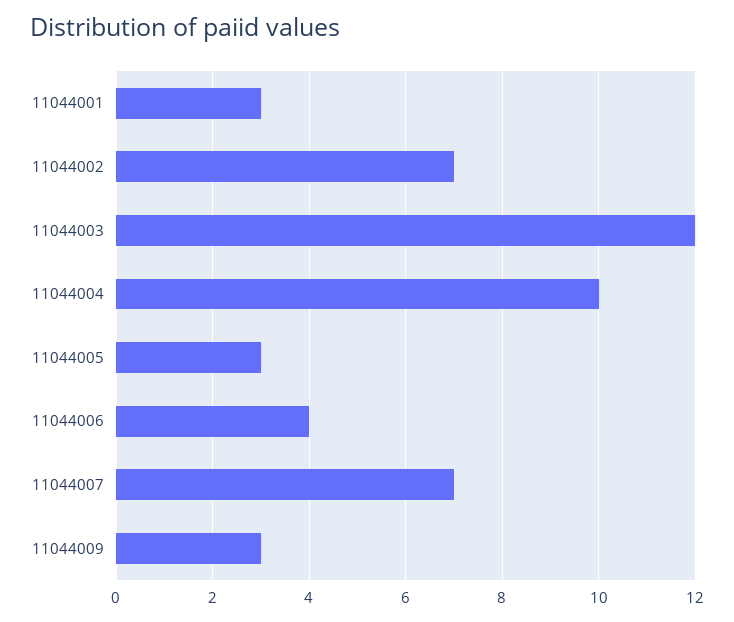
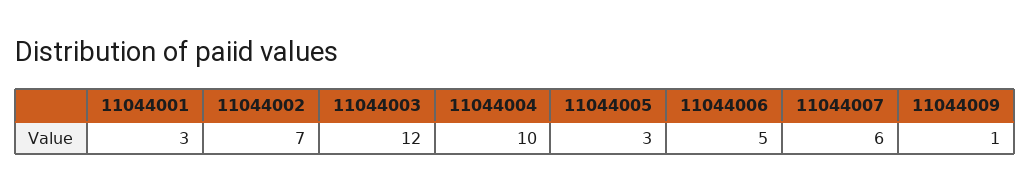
  {
    "11044001": 3,
    "11044002": 7,
    "11044003": 12,
    "11044004": 10,
    "11044005": 3,
-   "11044006": 4,
+   "11044006": 5,
-   "11044007": 7,
+   "11044007": 6,
-   "11044009": 3
+   "11044009": 1
  }

